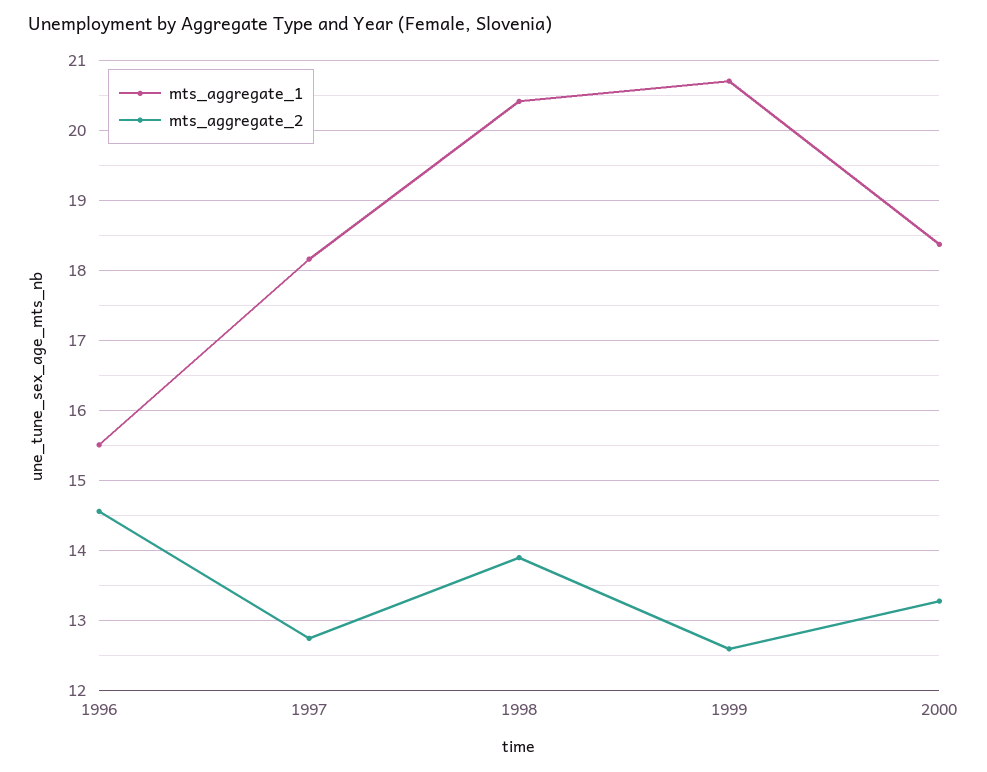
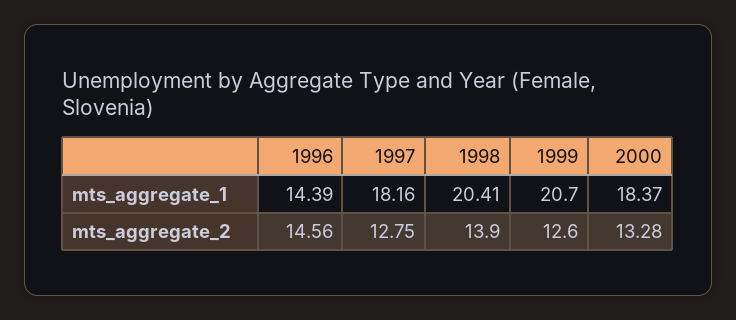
  {
    "mts_aggregate_1": {
-     "1996": 15.5,
+     "1996": 14.39,
      "1997": 18.16,
      "1998": 20.41,
      "1999": 20.7,
      "2000": 18.37
    },
    "mts_aggregate_2": {
      "1996": 14.56,
      "1997": 12.75,
      "1998": 13.9,
      "1999": 12.6,
      "2000": 13.28
    }
  }

